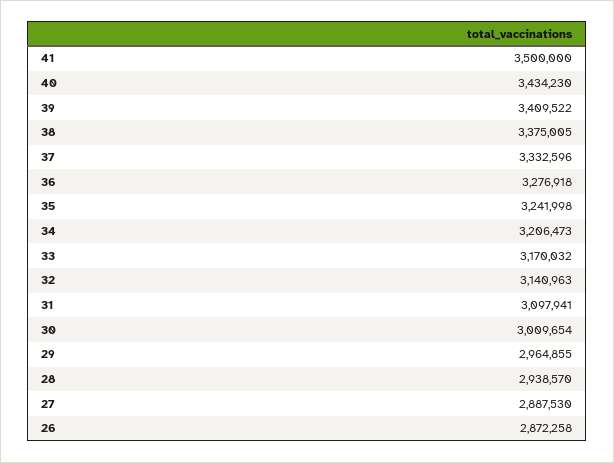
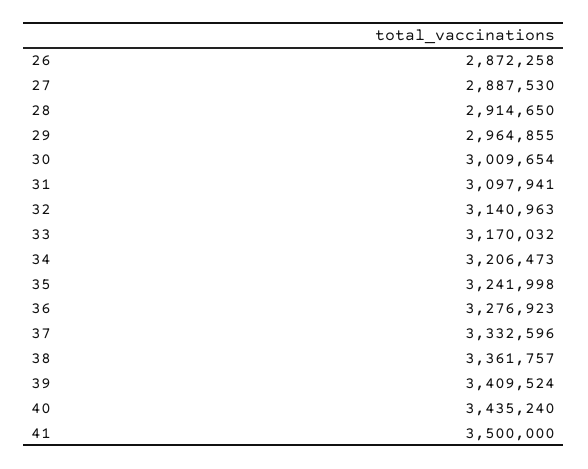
  {
    "41": 3500000,
-   "40": 3434230,
+   "40": 3435240,
-   "39": 3409522,
+   "39": 3409524,
-   "38": 3375005,
+   "38": 3361757,
    "37": 3332596,
-   "36": 3276918,
+   "36": 3276923,
    "35": 3241998,
    "34": 3206473,
    "33": 3170032,
    "32": 3140963,
    "31": 3097941,
    "30": 3009654,
    "29": 2964855,
-   "28": 2938570,
+   "28": 2914650,
    "27": 2887530,
    "26": 2872258
  }

